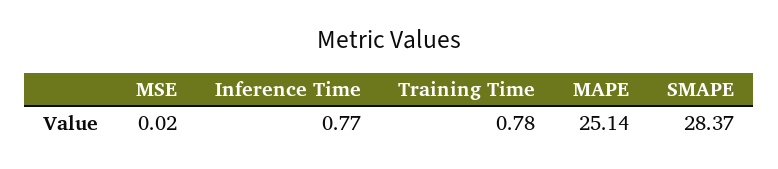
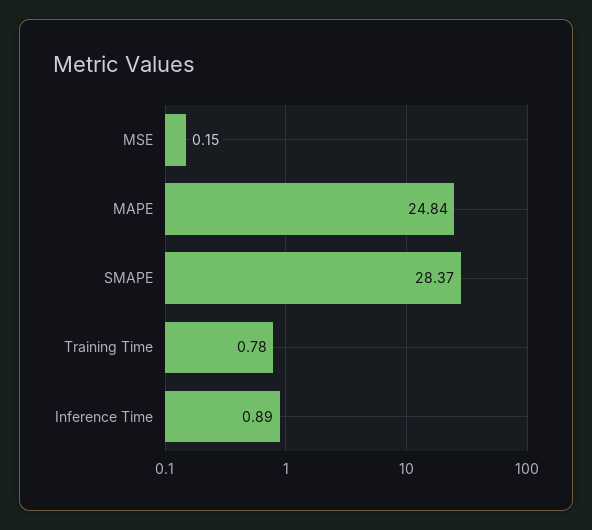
  {
-   "MSE": 0.02,
+   "MSE": 0.15,
-   "Inference Time": 0.77,
+   "Inference Time": 0.89,
    "Training Time": 0.78,
-   "MAPE": 25.14,
+   "MAPE": 24.84,
    "SMAPE": 28.37
  }

